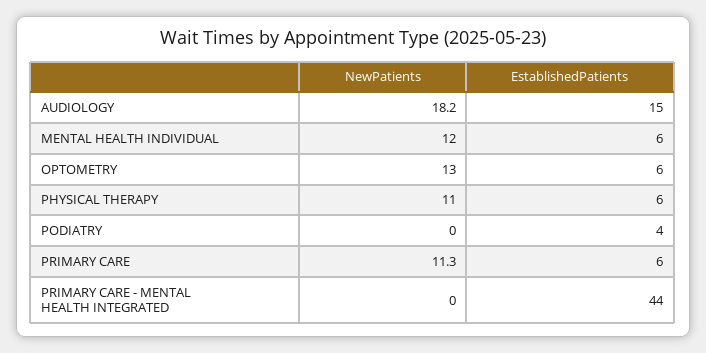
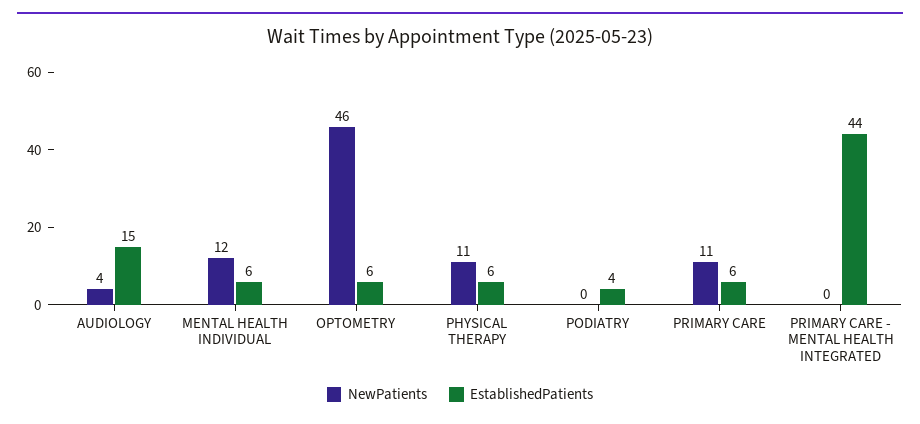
  {
    "NewPatients": {
-     "AUDIOLOGY": 18.2,
+     "AUDIOLOGY": 4,
      "MENTAL HEALTH INDIVIDUAL": 12,
-     "OPTOMETRY": 13,
+     "OPTOMETRY": 46,
      "PHYSICAL THERAPY": 11,
      "PODIATRY": 0,
      "PRIMARY CARE": 11.3,
      "PRIMARY CARE - MENTAL HEALTH INTEGRATED": 0
    },
    "EstablishedPatients": {
      "AUDIOLOGY": 15,
      "MENTAL HEALTH INDIVIDUAL": 6,
      "OPTOMETRY": 6,
      "PHYSICAL THERAPY": 6,
      "PODIATRY": 4,
      "PRIMARY CARE": 6,
      "PRIMARY CARE - MENTAL HEALTH INTEGRATED": 44
    }
  }

